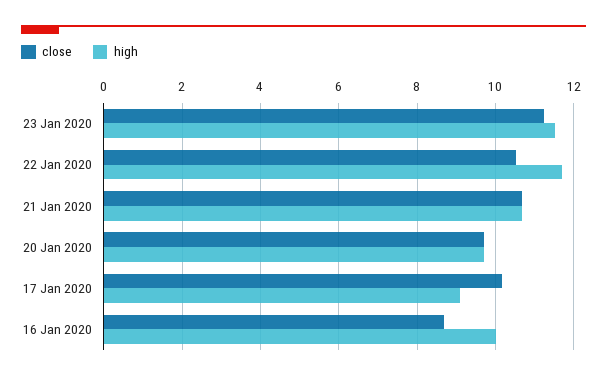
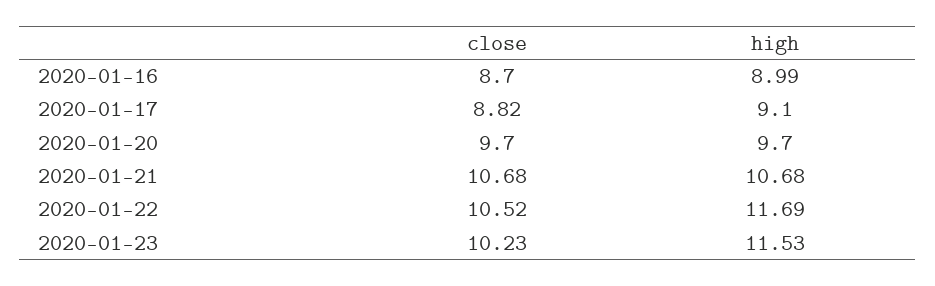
  {
    "close": {
-     "23 Jan 2020": 11.2,
+     "23 Jan 2020": 10.23,
      "22 Jan 2020": 10.52,
      "21 Jan 2020": 10.68,
      "20 Jan 2020": 9.7,
-     "17 Jan 2020": 10.2,
+     "17 Jan 2020": 8.82,
      "16 Jan 2020": 8.7
    },
    "high": {
      "23 Jan 2020": 11.53,
      "22 Jan 2020": 11.69,
      "21 Jan 2020": 10.68,
      "20 Jan 2020": 9.7,
      "17 Jan 2020": 9.1,
-     "16 Jan 2020": 10
+     "16 Jan 2020": 8.99
    }
  }

